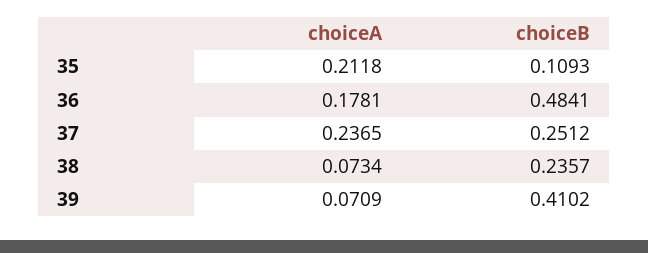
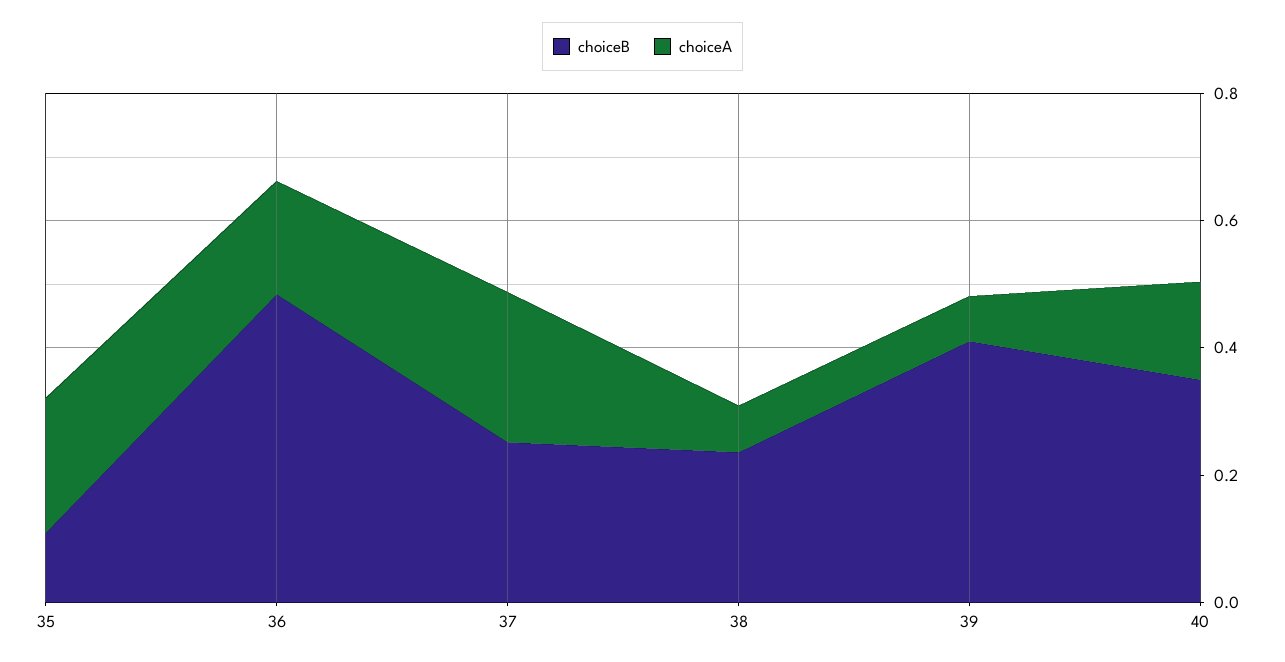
  {
    "choiceA": {
      "35": 0.2118,
      "36": 0.1781,
      "37": 0.2365,
      "38": 0.0734,
-     "39": 0.0709
+     "39": 0.0709,
+     "40": 0.15
    },
    "choiceB": {
      "35": 0.1093,
      "36": 0.4841,
      "37": 0.2512,
      "38": 0.2357,
-     "39": 0.4102
+     "39": 0.4102,
+     "40": 0.35
    }
  }

